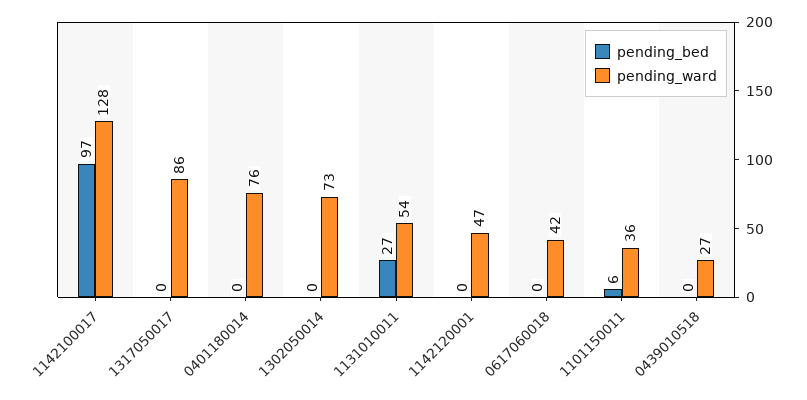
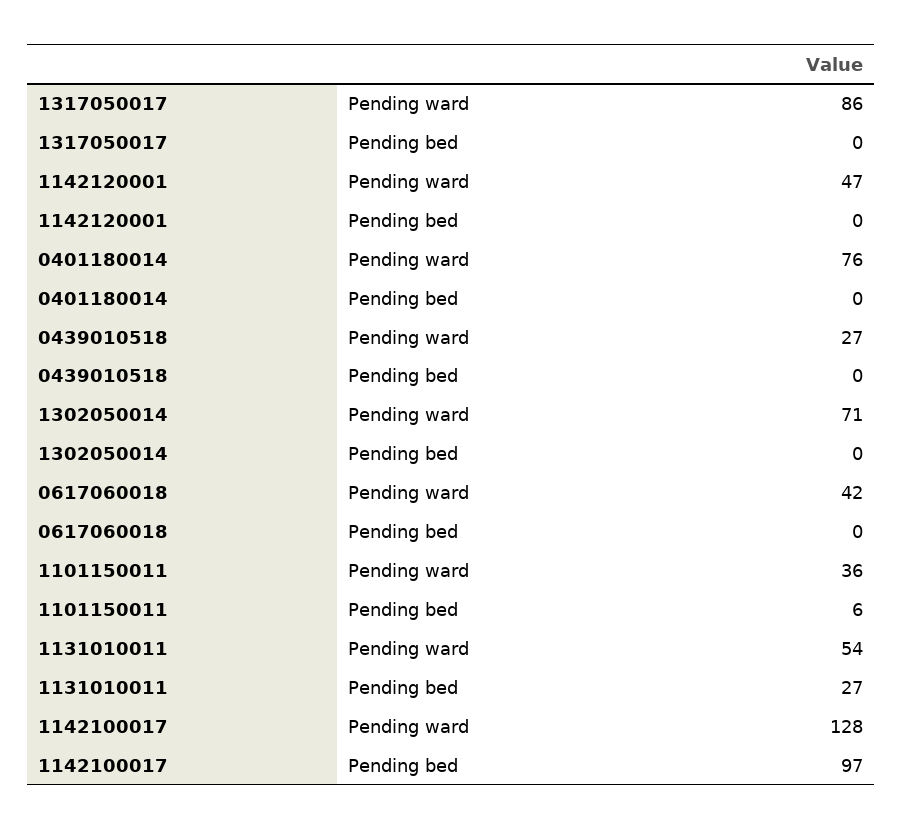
  {
    "pending_bed": {
      "1142100017": 97,
      "1317050017": 0,
      "0401180014": 0,
      "1302050014": 0,
      "1131010011": 27,
      "1142120001": 0,
      "0617060018": 0,
      "1101150011": 6,
      "0439010518": 0
    },
    "pending_ward": {
      "1142100017": 128,
      "1317050017": 86,
      "0401180014": 76,
-     "1302050014": 73,
+     "1302050014": 71,
      "1131010011": 54,
      "1142120001": 47,
      "0617060018": 42,
      "1101150011": 36,
      "0439010518": 27
    }
  }

